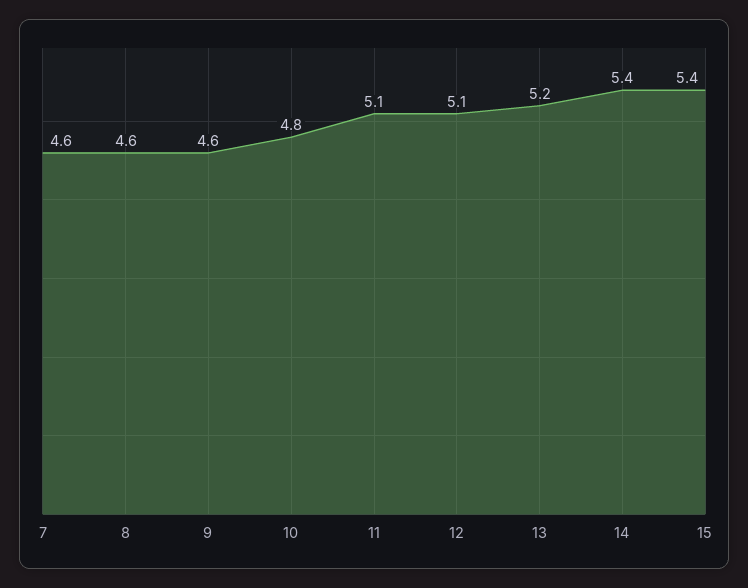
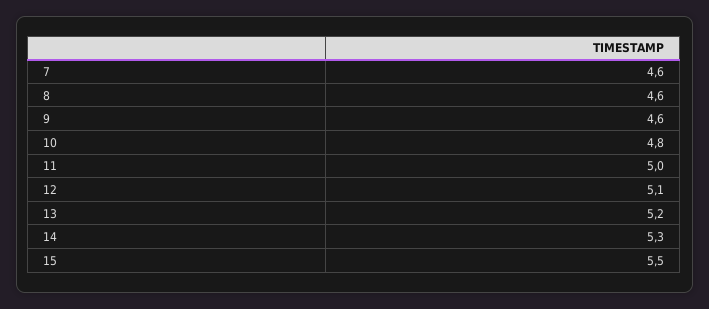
  {
    "7": 4.6,
    "8": 4.6,
    "9": 4.6,
    "10": 4.8,
-   "11": 5.1,
+   "11": 5,
    "12": 5.1,
    "13": 5.2,
-   "14": 5.4,
+   "14": 5.3,
-   "15": 5.4
+   "15": 5.5
  }

